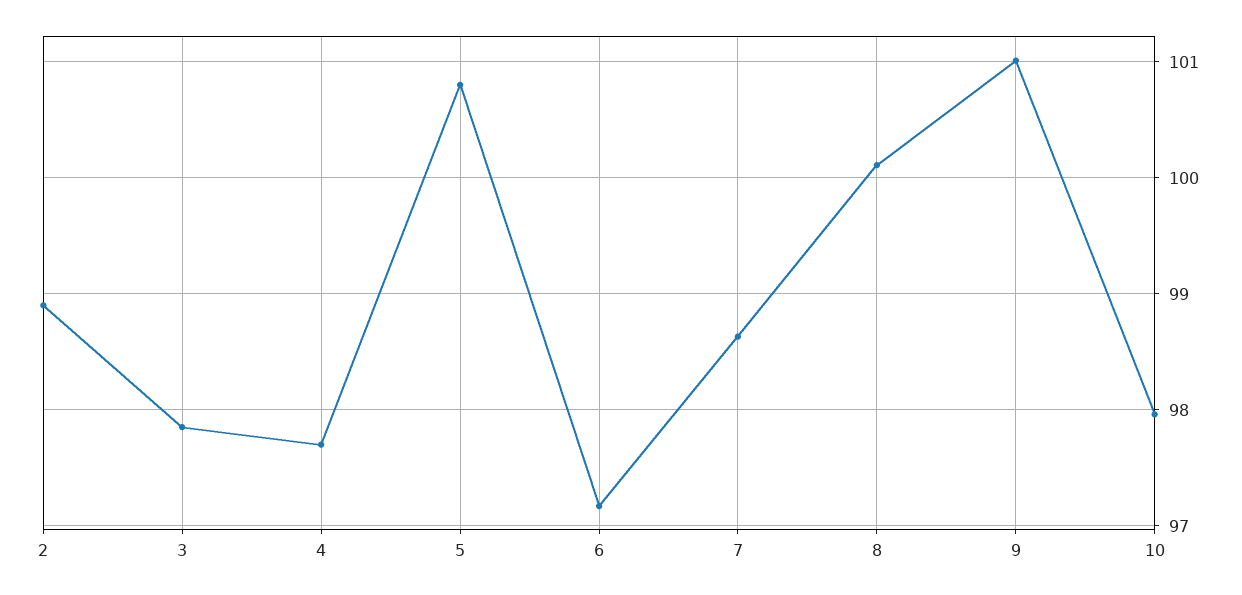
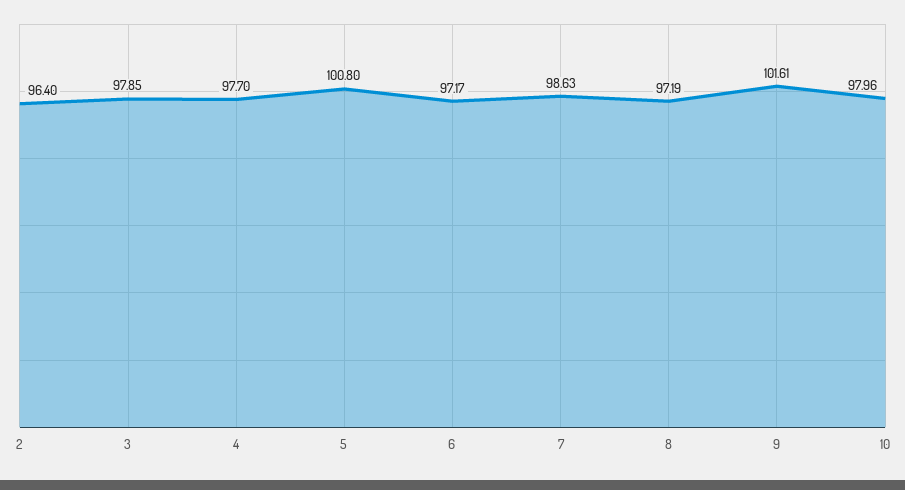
  {
-   "2": 98.9,
+   "2": 96.4,
    "3": 97.85,
    "4": 97.7,
    "5": 100.8,
    "6": 97.17,
    "7": 98.63,
-   "8": 100.1,
+   "8": 97.19,
-   "9": 101,
+   "9": 101.61,
    "10": 97.96
  }

